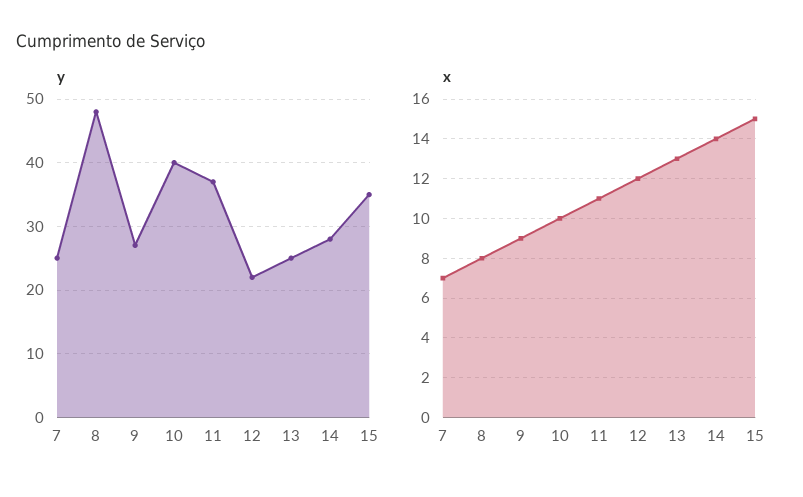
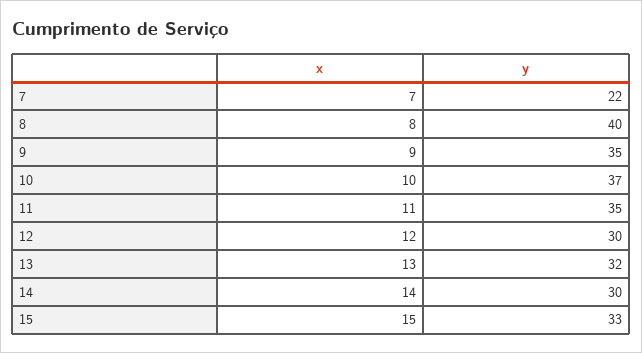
  {
    "y": {
-     "7": 25,
+     "7": 22,
-     "8": 48,
+     "8": 40,
-     "9": 27,
+     "9": 35,
-     "10": 40,
+     "10": 37,
-     "11": 37,
+     "11": 35,
-     "12": 22,
+     "12": 30,
-     "13": 25,
+     "13": 32,
-     "14": 28,
+     "14": 30,
-     "15": 35
+     "15": 33
    },
    "x": {
      "7": 7,
      "8": 8,
      "9": 9,
      "10": 10,
      "11": 11,
      "12": 12,
      "13": 13,
      "14": 14,
      "15": 15
    }
  }

